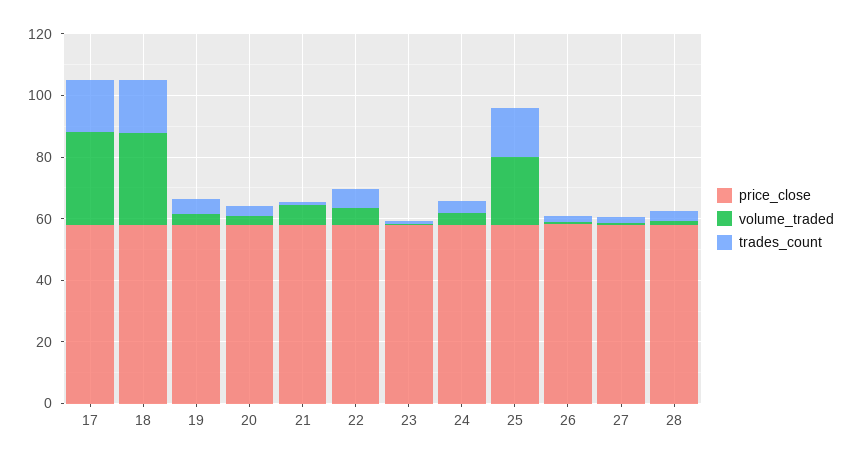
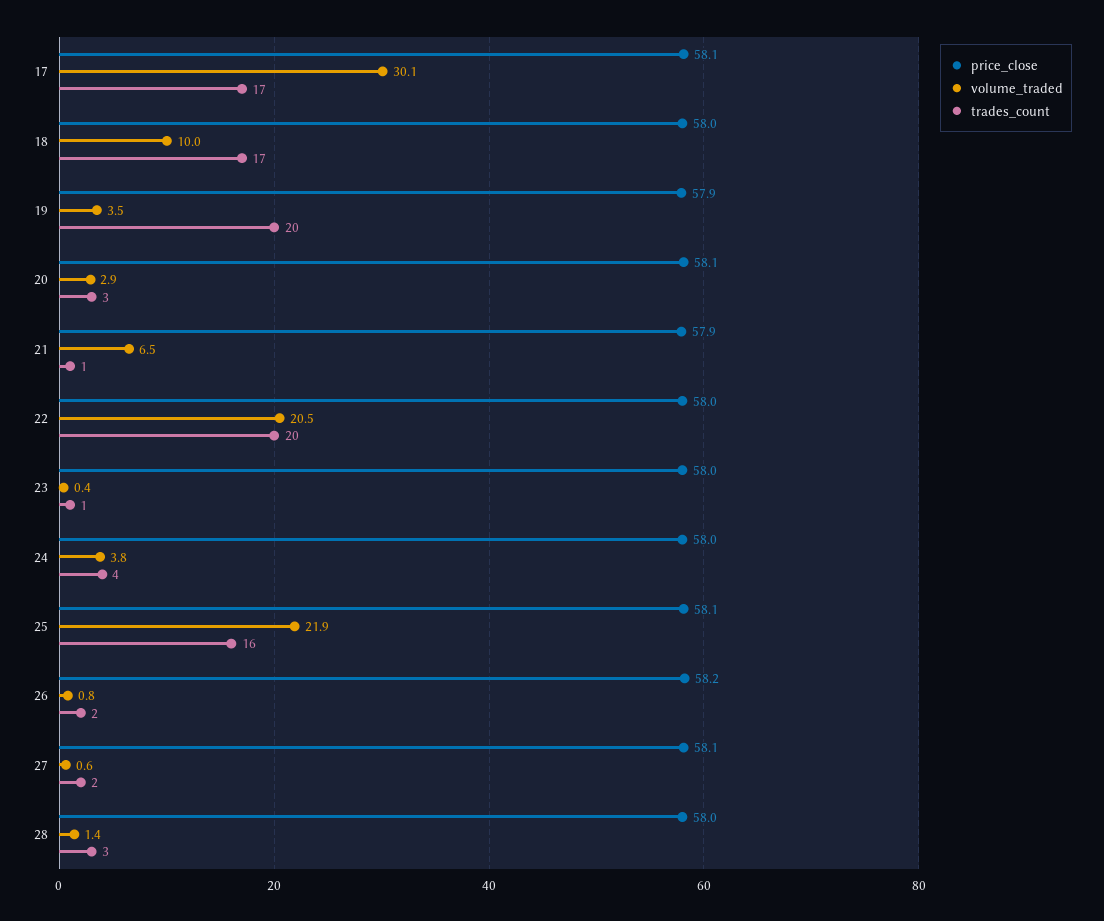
  {
    "price_close": {
      "17": 58.1,
      "18": 58,
      "19": 57.9,
      "20": 58.1,
      "21": 57.9,
      "22": 58,
      "23": 58,
      "24": 58,
      "25": 58.1,
      "26": 58.2,
      "27": 58.1,
      "28": 58
    },
    "volume_traded": {
      "17": 30.1,
-     "18": 30,
+     "18": 10,
      "19": 3.5,
      "20": 2.9,
      "21": 6.5,
-     "22": 5,
+     "22": 20.5,
      "23": 0.4,
      "24": 3.8,
      "25": 21.9,
      "26": 0.8,
      "27": 0.6,
      "28": 1.4
    },
    "trades_count": {
      "17": 17,
      "18": 17,
-     "19": 5,
+     "19": 20,
      "20": 3,
      "21": 1,
-     "22": 5,
+     "22": 20,
      "23": 1,
      "24": 4,
      "25": 16,
      "26": 2,
      "27": 2,
      "28": 3
    }
  }

